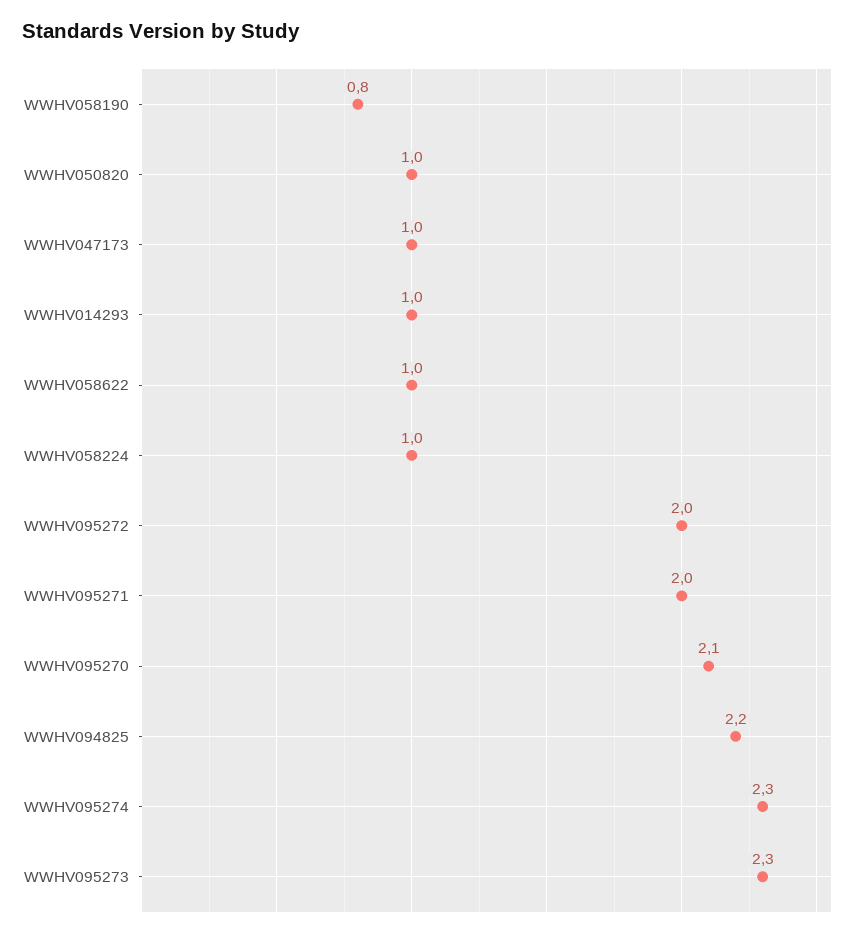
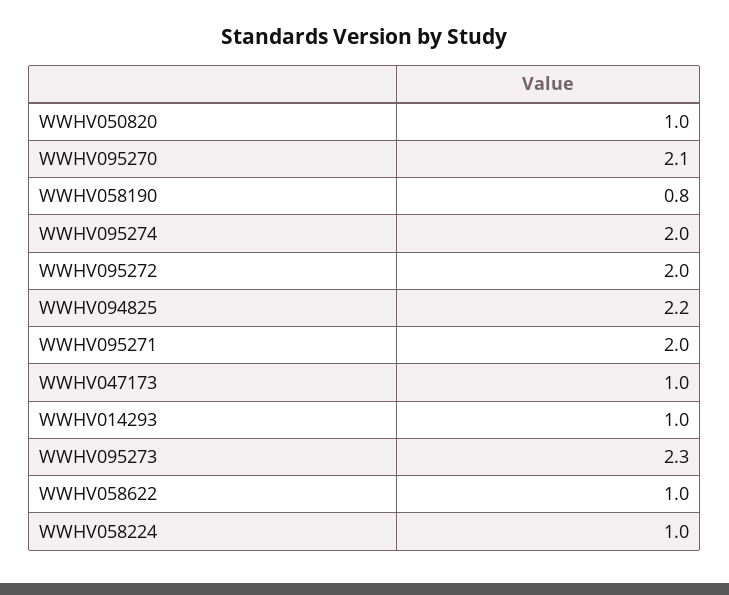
  {
    "WWHV058190": 0.8,
    "WWHV050820": 1,
    "WWHV047173": 1,
    "WWHV014293": 1,
    "WWHV058622": 1,
    "WWHV058224": 1,
    "WWHV095272": 2,
    "WWHV095271": 2,
    "WWHV095270": 2.1,
    "WWHV094825": 2.2,
-   "WWHV095274": 2.3,
+   "WWHV095274": 2,
    "WWHV095273": 2.3
  }

